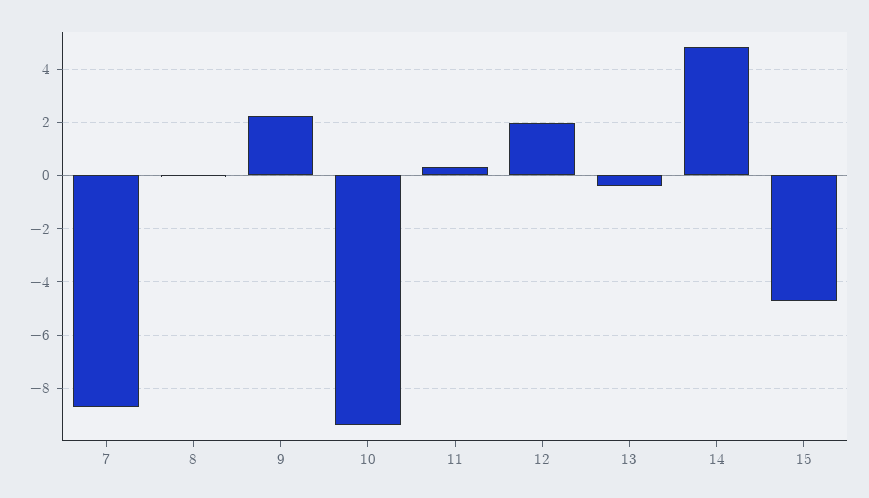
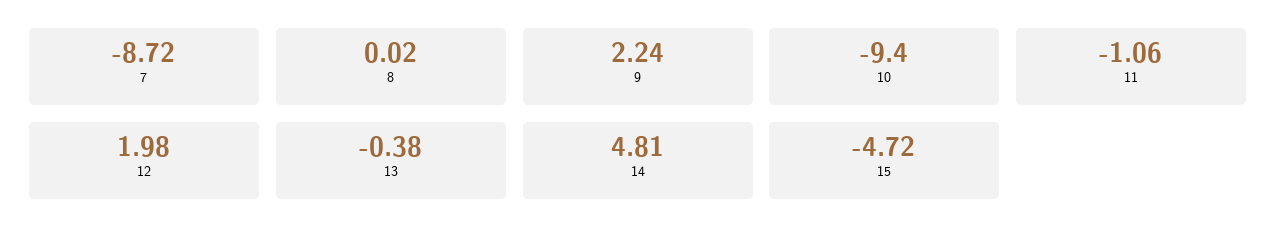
  {
    "7": -8.72,
    "8": 0.02,
    "9": 2.24,
    "10": -9.4,
-   "11": 0.25,
+   "11": -1.06,
    "12": 1.98,
    "13": -0.38,
    "14": 4.81,
    "15": -4.72
  }

